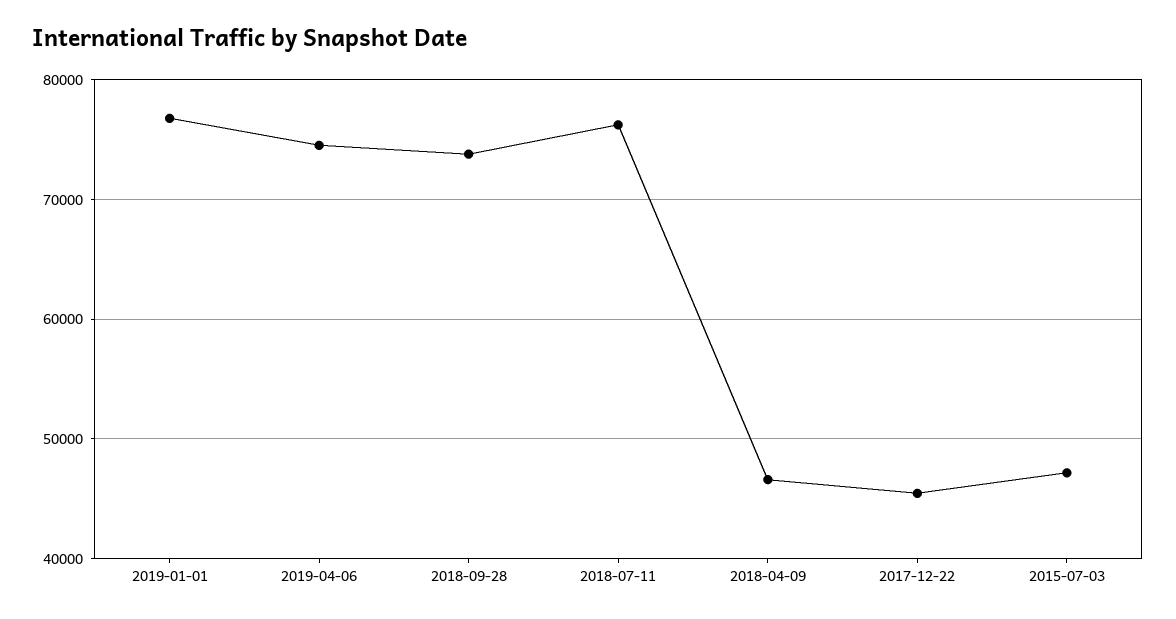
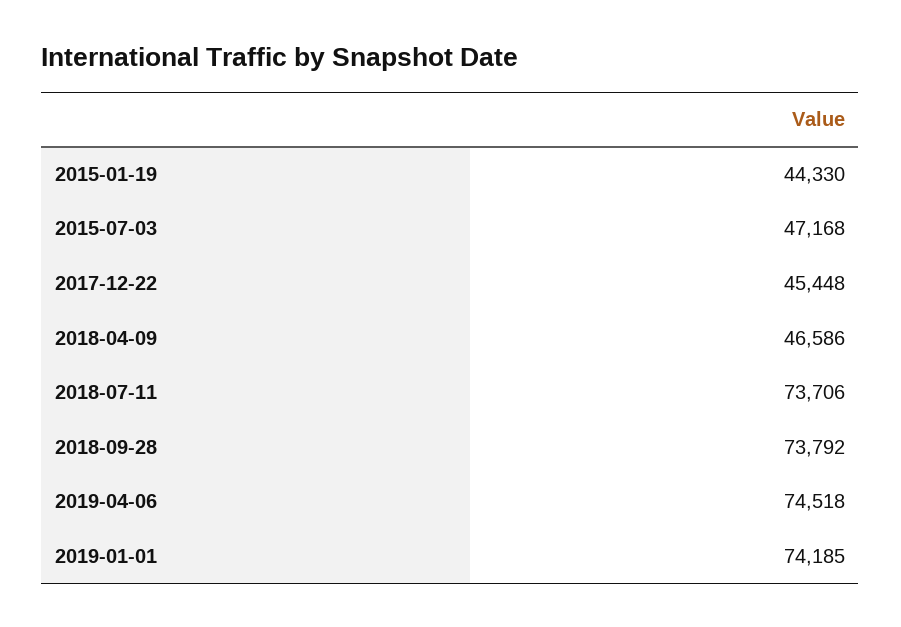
  {
-   "2019-01-01": 77000,
+   "2019-01-01": 74185,
    "2019-04-06": 74518,
    "2018-09-28": 73792,
-   "2018-07-11": 76000,
+   "2018-07-11": 73706,
    "2018-04-09": 46586,
    "2017-12-22": 45448,
-   "2015-07-03": 47168
+   "2015-07-03": 47168,
+   "2015-01-19": 44330
  }

